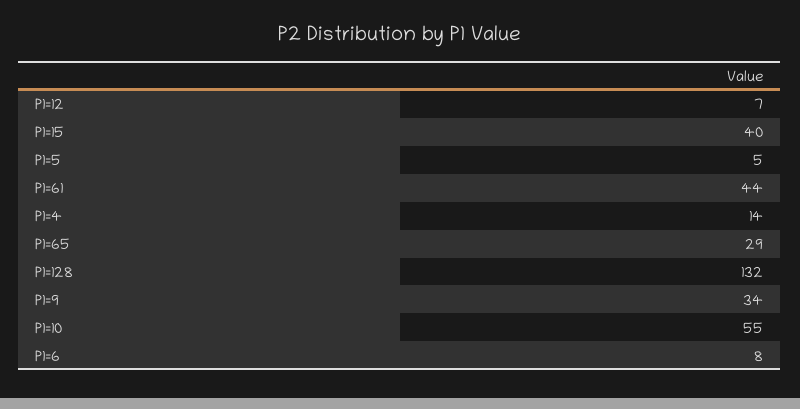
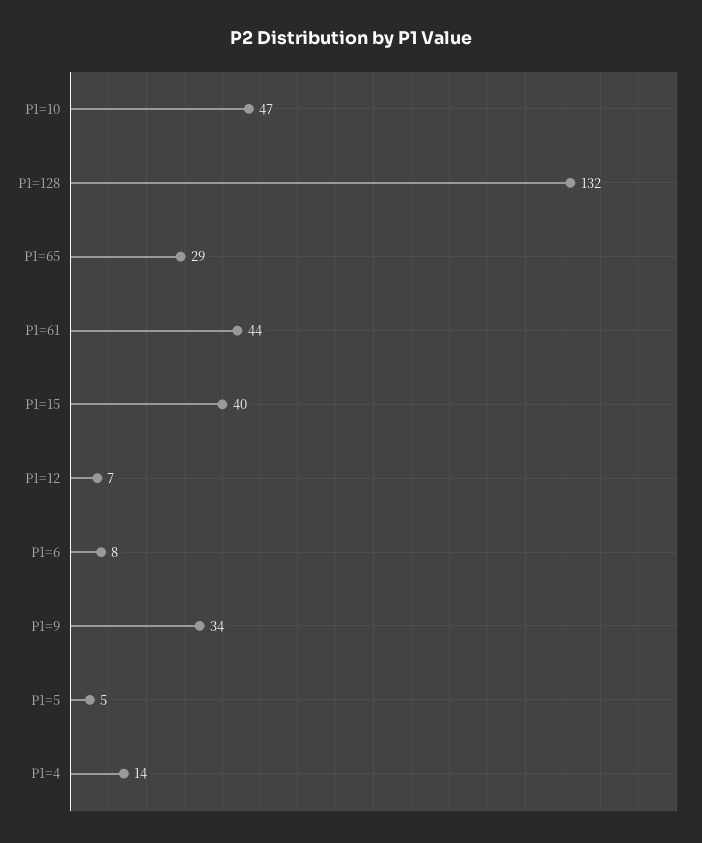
  {
    "P1=12": 7,
    "P1=15": 40,
    "P1=5": 5,
    "P1=61": 44,
    "P1=4": 14,
    "P1=65": 29,
    "P1=128": 132,
    "P1=9": 34,
-   "P1=10": 55,
+   "P1=10": 47,
    "P1=6": 8
  }

